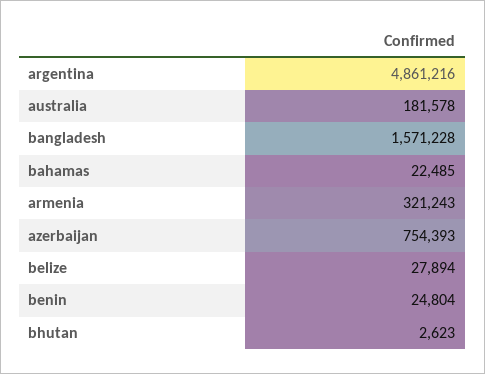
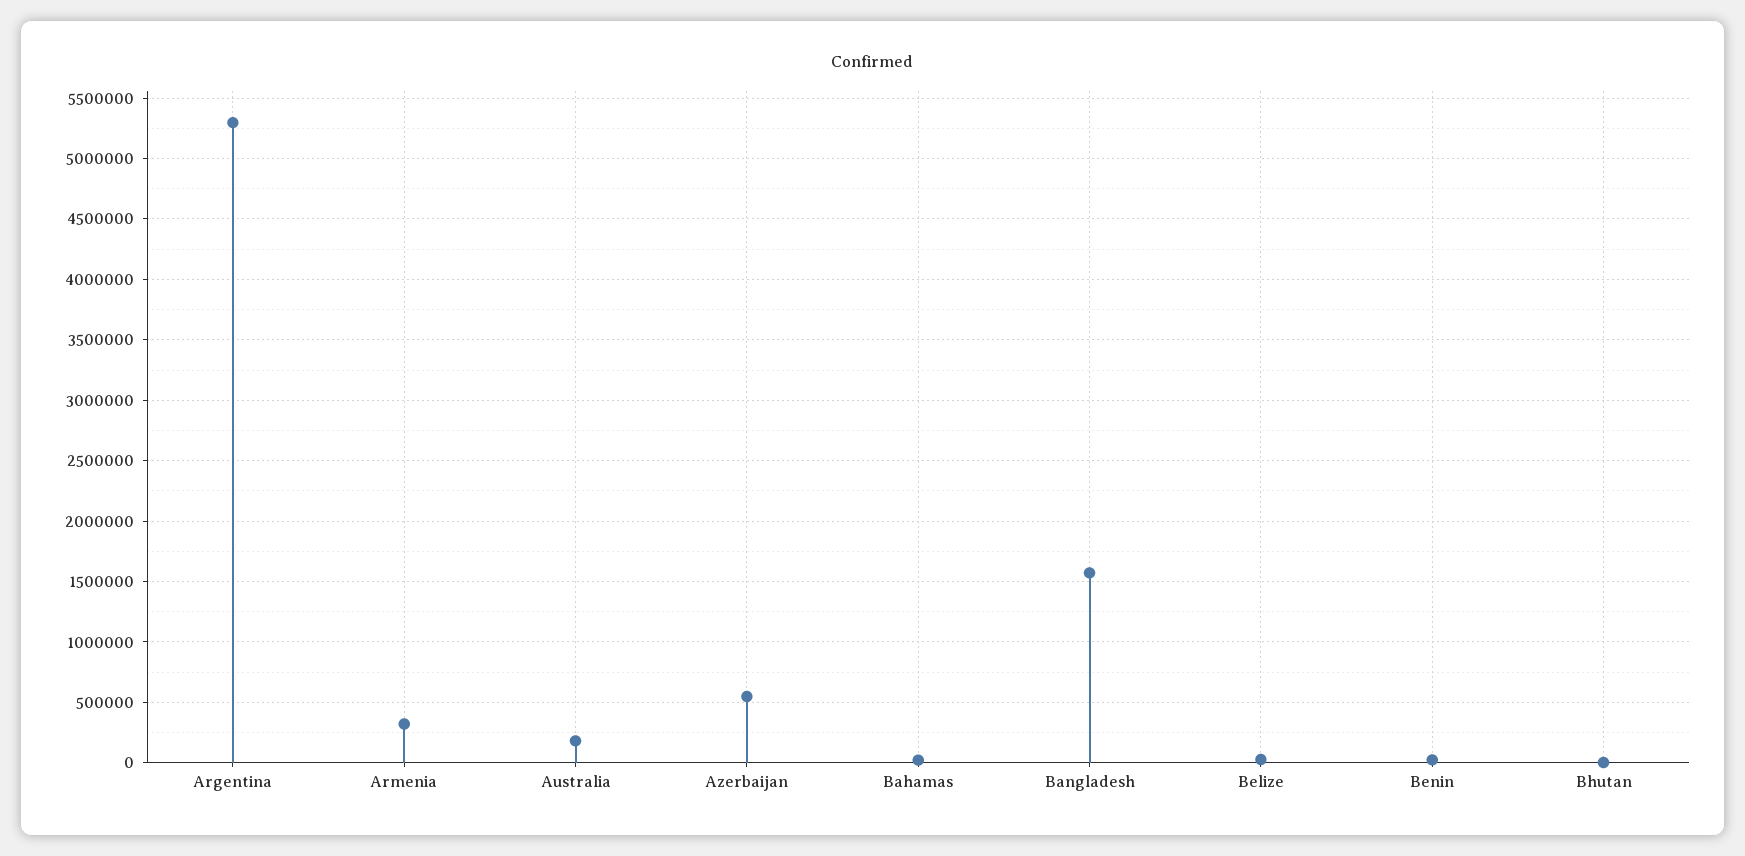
  {
-   "argentina": 4861216,
+   "argentina": 5300000,
    "australia": 181578,
    "bangladesh": 1571228,
    "bahamas": 22485,
    "armenia": 321243,
-   "azerbaijan": 754393,
+   "azerbaijan": 550000,
    "belize": 27894,
    "benin": 24804,
    "bhutan": 2623
  }

